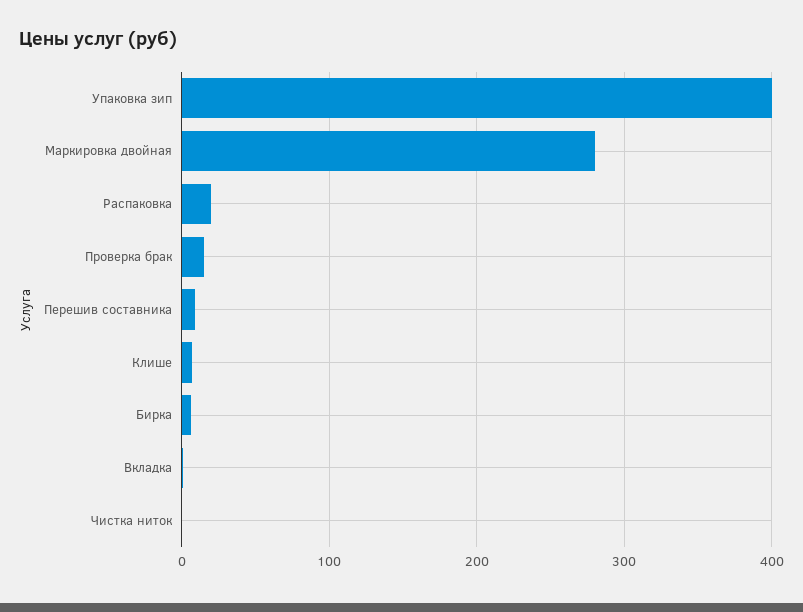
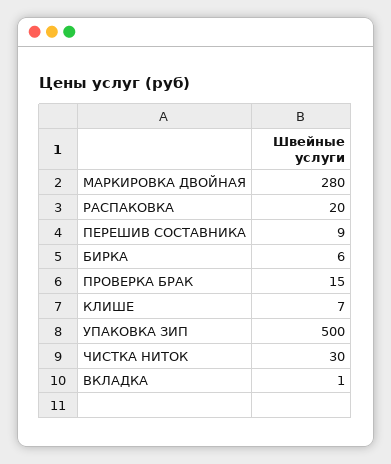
  {
-   "Упаковка зип": 400,
+   "Упаковка зип": 500,
    "Маркировка двойная": 280,
    "Распаковка": 20,
    "Проверка брак": 15,
    "Перешив составника": 9,
    "Клише": 7,
    "Бирка": 6,
    "Вкладка": 1,
-   "Чистка ниток": 0
+   "Чистка ниток": 30
  }

